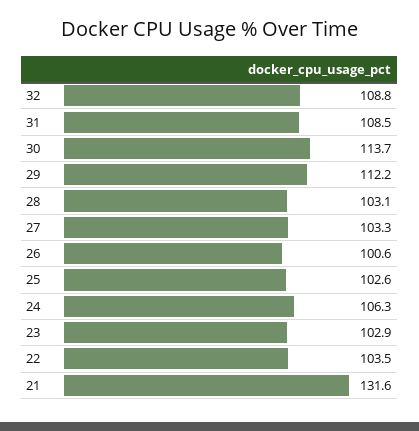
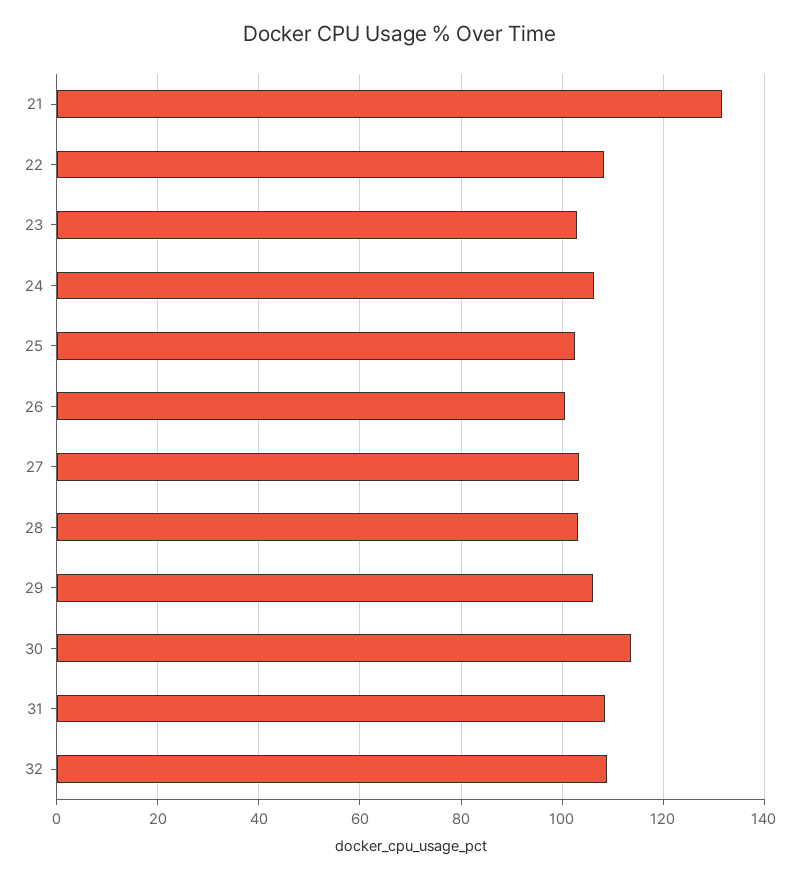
  {
    "32": 108.8,
    "31": 108.5,
    "30": 113.7,
-   "29": 112.2,
+   "29": 106,
    "28": 103.1,
    "27": 103.3,
    "26": 100.6,
    "25": 102.6,
    "24": 106.3,
    "23": 102.9,
-   "22": 103.5,
+   "22": 108,
    "21": 131.6
  }

